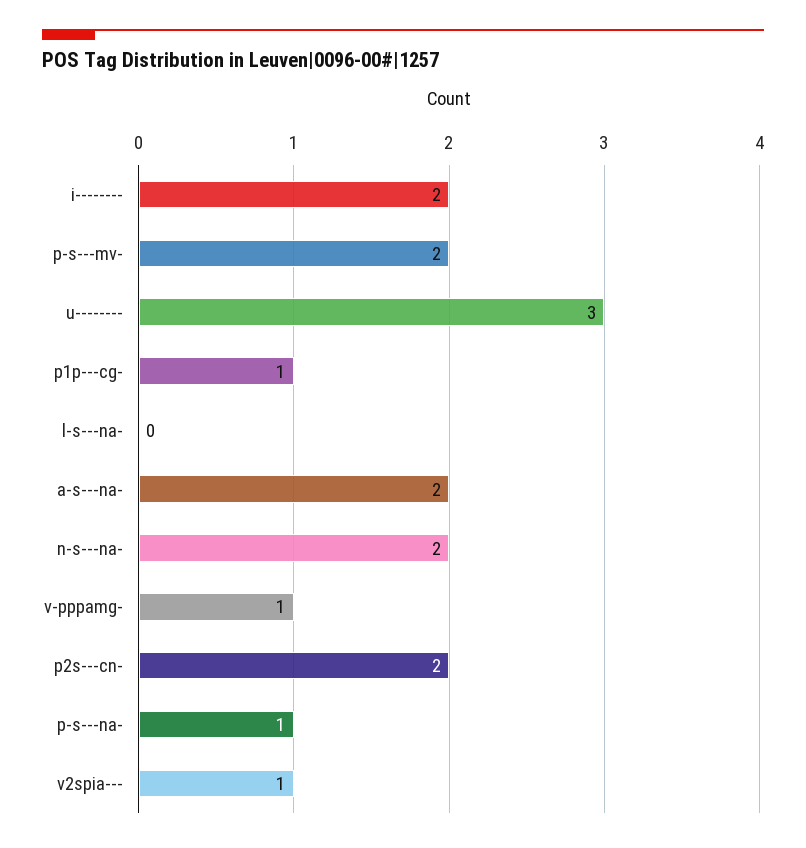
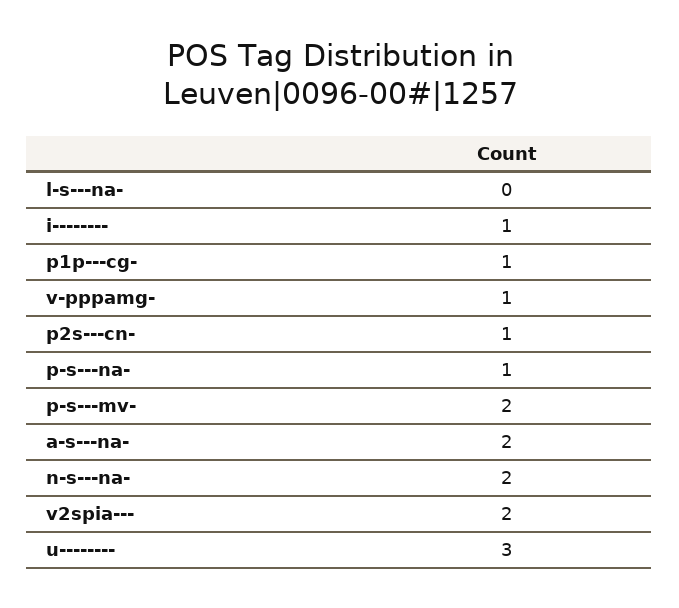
  {
-   "i--------": 2,
+   "i--------": 1,
    "p-s---mv-": 2,
    "u--------": 3,
    "p1p---cg-": 1,
    "l-s---na-": 0,
    "a-s---na-": 2,
    "n-s---na-": 2,
    "v-pppamg-": 1,
-   "p2s---cn-": 2,
+   "p2s---cn-": 1,
    "p-s---na-": 1,
-   "v2spia---": 1
+   "v2spia---": 2
  }

